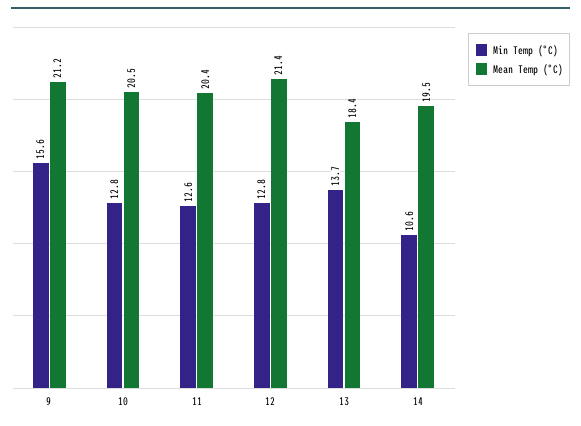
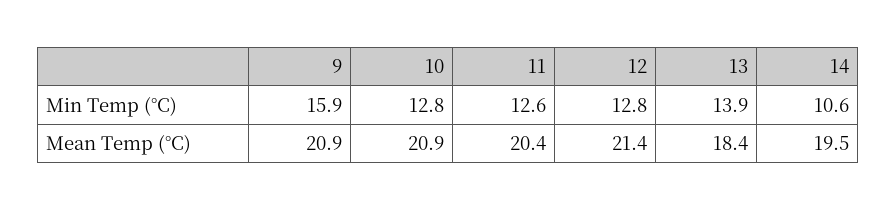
  {
    "Min Temp (°C)": {
-     "9": 15.6,
+     "9": 15.9,
      "10": 12.8,
      "11": 12.6,
      "12": 12.8,
-     "13": 13.7,
+     "13": 13.9,
      "14": 10.6
    },
    "Mean Temp (°C)": {
-     "9": 21.2,
+     "9": 20.9,
-     "10": 20.5,
+     "10": 20.9,
      "11": 20.4,
      "12": 21.4,
      "13": 18.4,
      "14": 19.5
    }
  }

